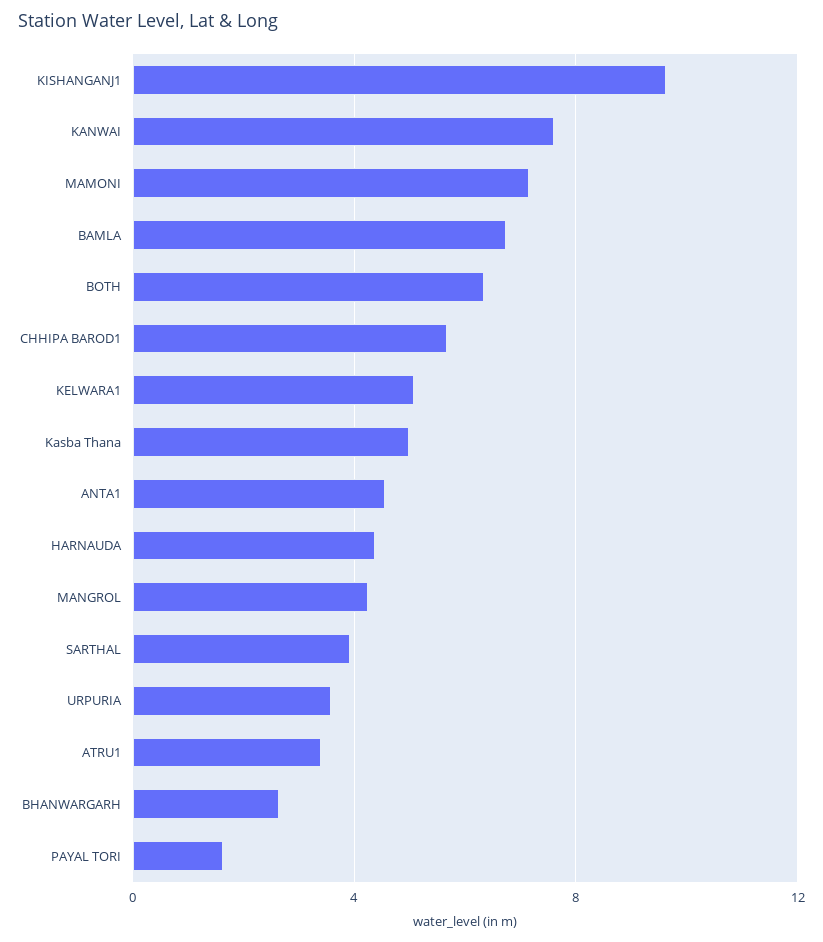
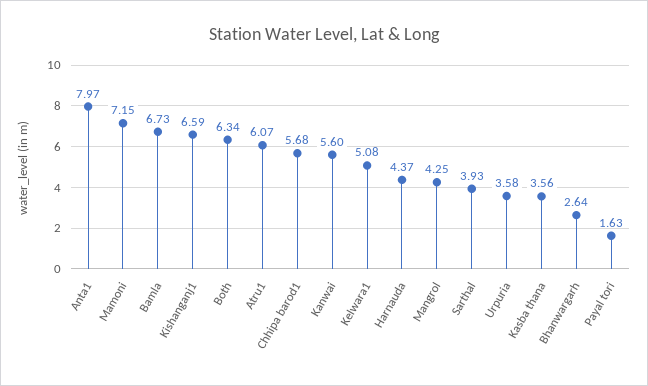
  {
-   "KISHANGANJ1": 9.5,
+   "KISHANGANJ1": 6.59,
-   "KANWAI": 7.5,
+   "KANWAI": 5.6,
    "MAMONI": 7.15,
    "BAMLA": 6.73,
    "BOTH": 6.34,
    "CHHIPA BAROD1": 5.68,
    "KELWARA1": 5.08,
-   "Kasba Thana": 5,
+   "Kasba Thana": 3.56,
-   "ANTA1": 4.5,
+   "ANTA1": 7.97,
    "HARNAUDA": 4.37,
    "MANGROL": 4.25,
    "SARTHAL": 3.93,
    "URPURIA": 3.58,
-   "ATRU1": 3.5,
+   "ATRU1": 6.07,
    "BHANWARGARH": 2.64,
    "PAYAL TORI": 1.63
  }

